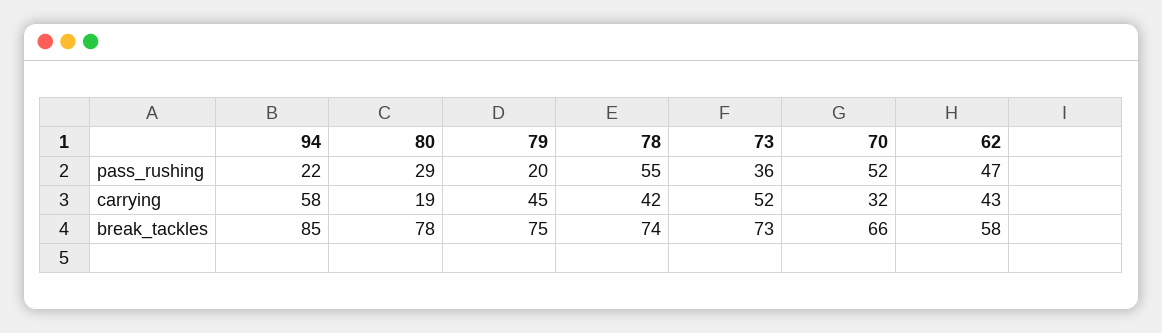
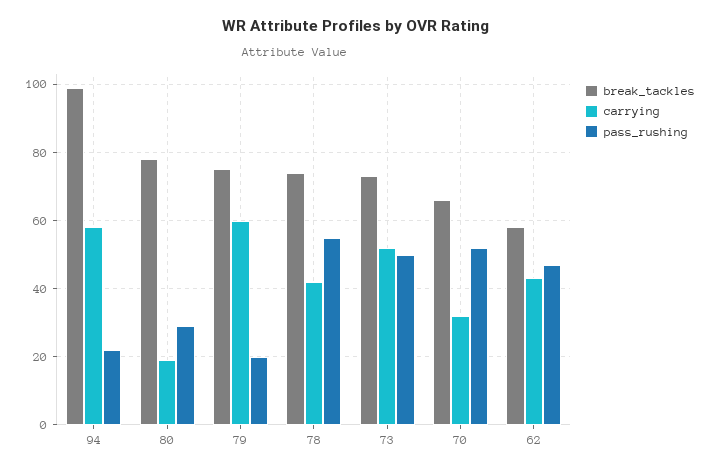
  {
    "pass_rushing": {
      "94": 22,
      "80": 29,
      "79": 20,
      "78": 55,
-     "73": 36,
+     "73": 50,
      "70": 52,
      "62": 47
    },
    "carrying": {
      "94": 58,
      "80": 19,
-     "79": 45,
+     "79": 60,
      "78": 42,
      "73": 52,
      "70": 32,
      "62": 43
    },
    "break_tackles": {
-     "94": 85,
+     "94": 100,
      "80": 78,
      "79": 75,
      "78": 74,
      "73": 73,
      "70": 66,
      "62": 58
    }
  }

